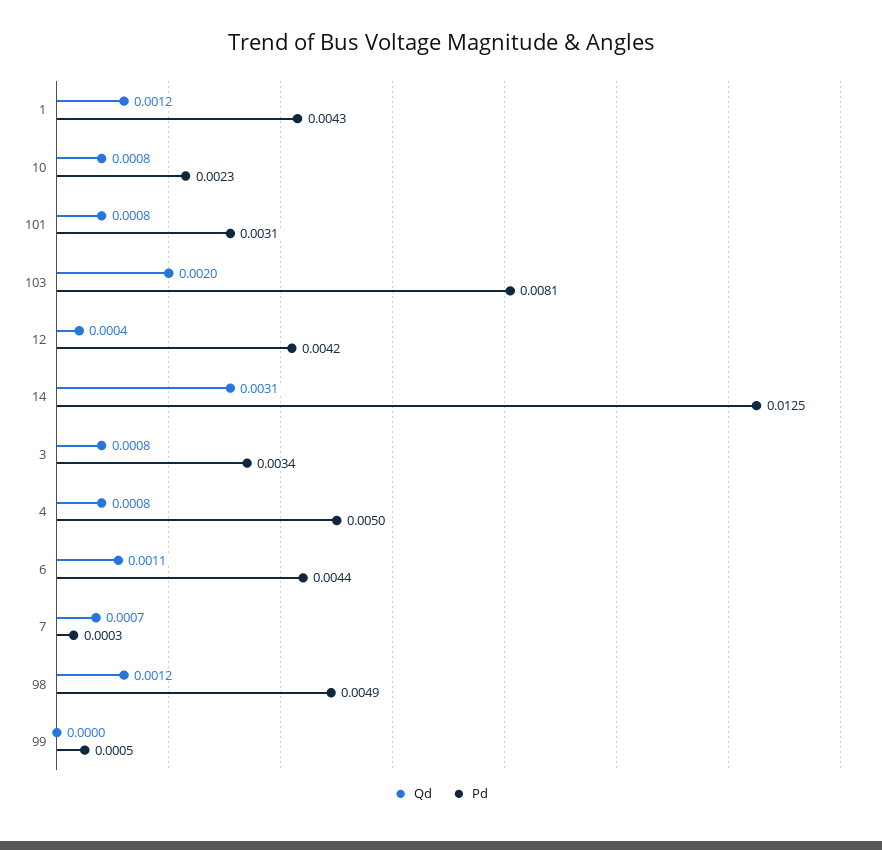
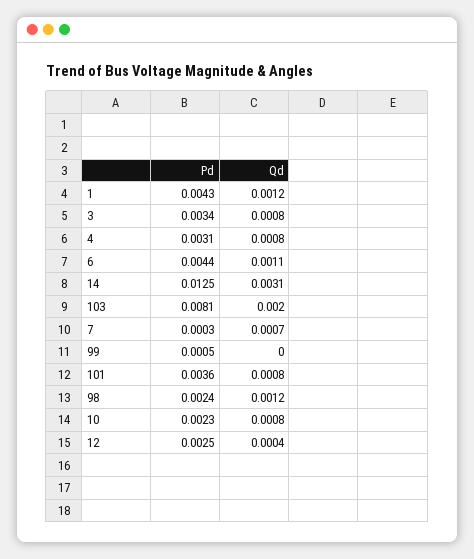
  {
    "Qd": {
      "1": 0.0012,
      "10": 0.0008,
      "101": 0.0008,
      "103": 0.002,
      "12": 0.0004,
      "14": 0.0031,
      "3": 0.0008,
      "4": 0.0008,
      "6": 0.0011,
      "7": 0.0007,
      "98": 0.0012,
      "99": 0
    },
    "Pd": {
      "1": 0.0043,
      "10": 0.0023,
-     "101": 0.0031,
+     "101": 0.0036,
      "103": 0.0081,
-     "12": 0.0042,
+     "12": 0.0025,
      "14": 0.0125,
      "3": 0.0034,
-     "4": 0.005,
+     "4": 0.0031,
      "6": 0.0044,
      "7": 0.0003,
-     "98": 0.0049,
+     "98": 0.0024,
      "99": 0.0005
    }
  }

